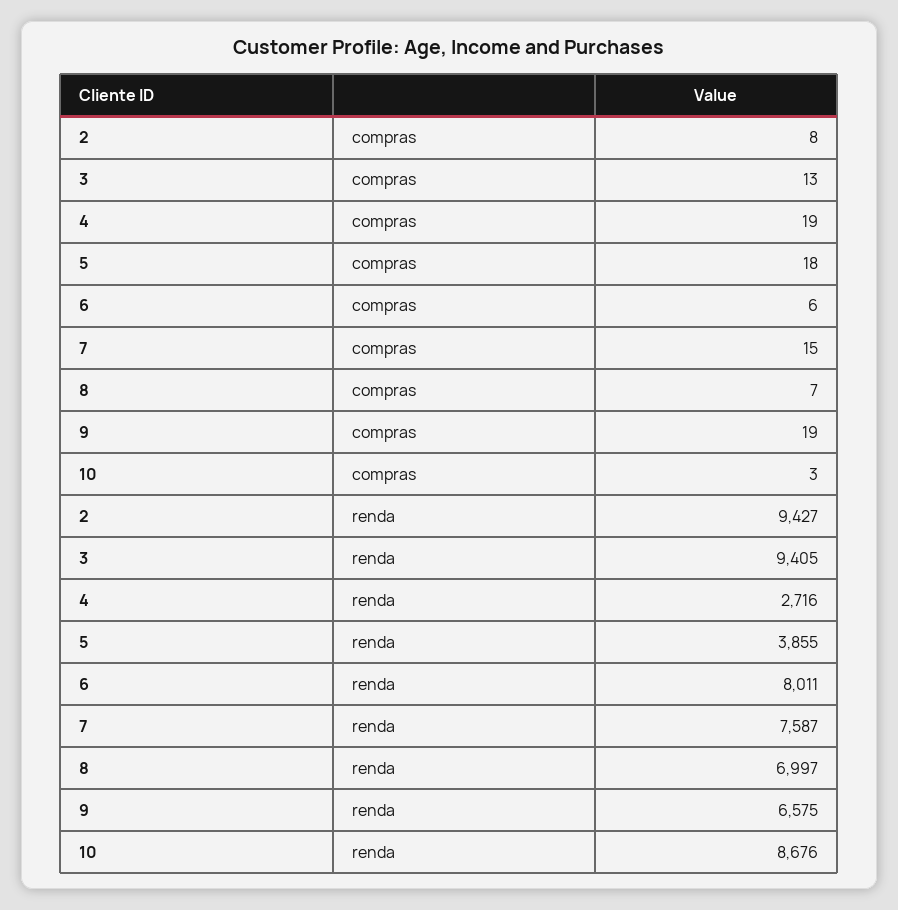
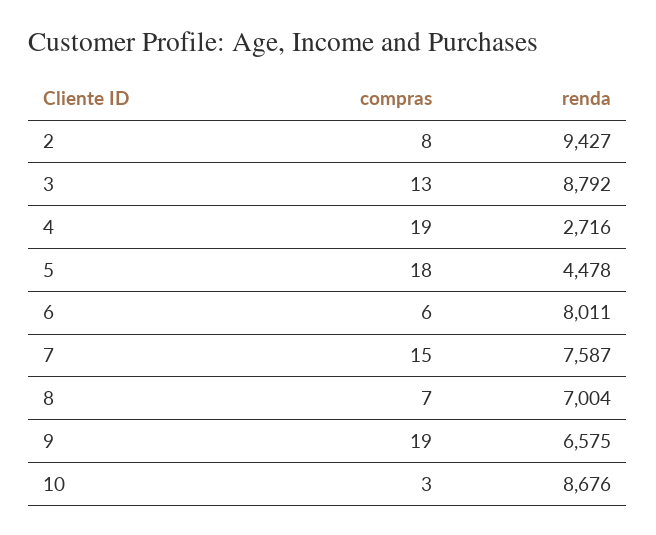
  {
    "2": {
      "compras": 8,
      "renda": 9427
    },
    "3": {
      "compras": 13,
-     "renda": 9405
+     "renda": 8792
    },
    "4": {
      "compras": 19,
      "renda": 2716
    },
    "5": {
      "compras": 18,
-     "renda": 3855
+     "renda": 4478
    },
    "6": {
      "compras": 6,
      "renda": 8011
    },
    "7": {
      "compras": 15,
      "renda": 7587
    },
    "8": {
      "compras": 7,
-     "renda": 6997
+     "renda": 7004
    },
    "9": {
      "compras": 19,
      "renda": 6575
    },
    "10": {
      "compras": 3,
      "renda": 8676
    }
  }

